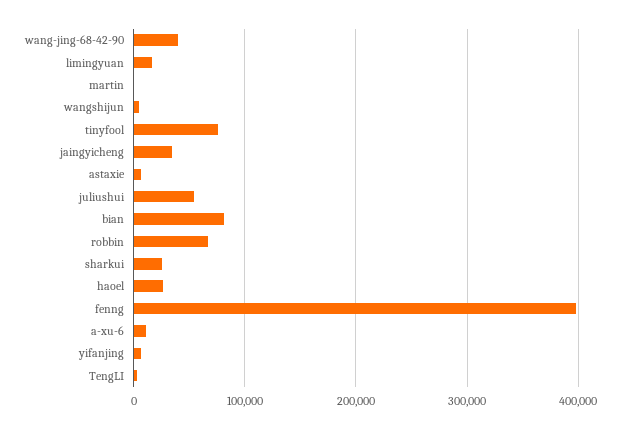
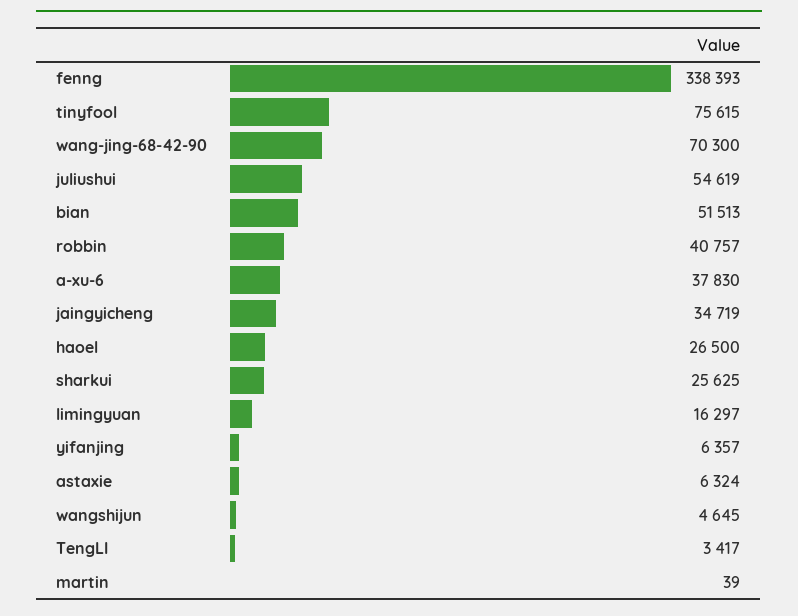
  {
-   "wang-jing-68-42-90": 40000,
+   "wang-jing-68-42-90": 70300,
    "limingyuan": 16297,
    "martin": 39,
    "wangshijun": 4645,
    "tinyfool": 75615,
    "jaingyicheng": 34719,
    "astaxie": 6324,
    "juliushui": 54619,
-   "bian": 80000,
+   "bian": 51513,
-   "robbin": 70000,
+   "robbin": 40757,
    "sharkui": 25625,
    "haoel": 26500,
-   "fenng": 400000,
+   "fenng": 338393,
-   "a-xu-6": 10000,
+   "a-xu-6": 37830,
    "yifanjing": 6357,
    "TengLI": 3417
  }

